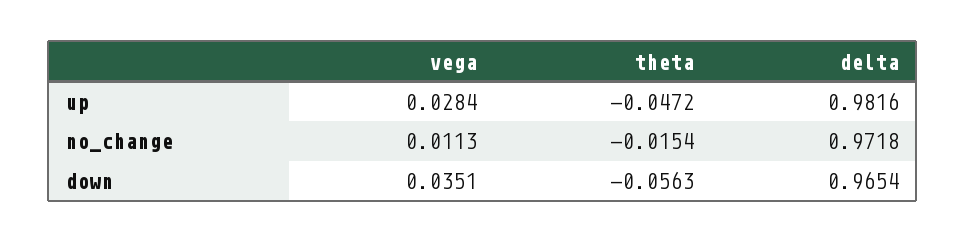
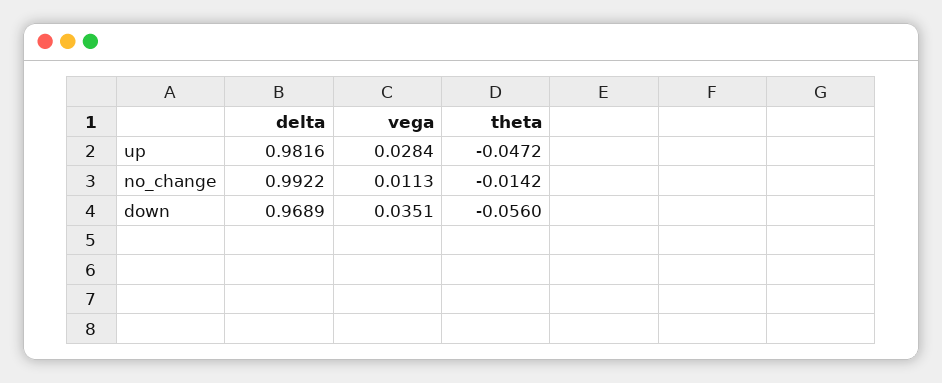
  {
    "vega": {
      "up": 0.0284,
      "no_change": 0.0113,
      "down": 0.0351
    },
    "theta": {
      "up": -0.0472,
-     "no_change": -0.0154,
+     "no_change": -0.0142,
-     "down": -0.0563
+     "down": -0.056
    },
    "delta": {
      "up": 0.9816,
-     "no_change": 0.9718,
+     "no_change": 0.9922,
-     "down": 0.9654
+     "down": 0.9689
    }
  }

